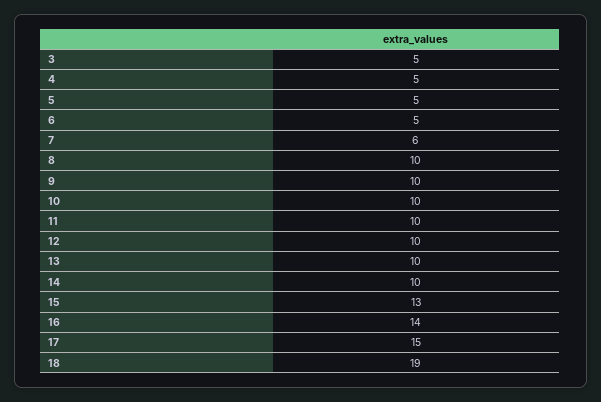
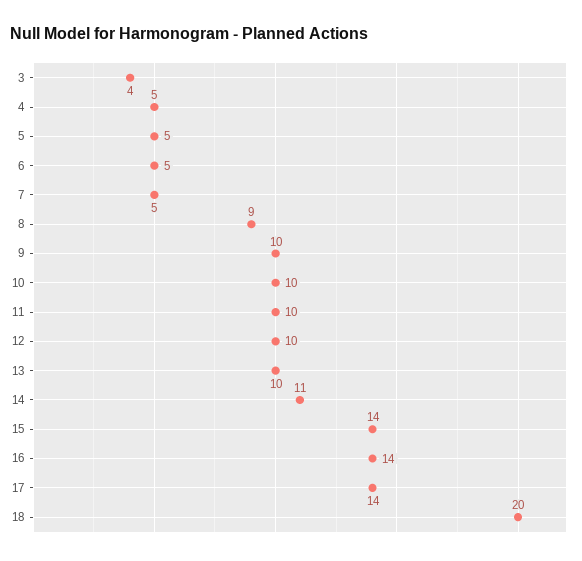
  {
-   "3": 5,
+   "3": 4,
    "4": 5,
    "5": 5,
    "6": 5,
-   "7": 6,
+   "7": 5,
-   "8": 10,
+   "8": 9,
    "9": 10,
    "10": 10,
    "11": 10,
    "12": 10,
    "13": 10,
-   "14": 10,
+   "14": 11,
-   "15": 13,
+   "15": 14,
    "16": 14,
-   "17": 15,
+   "17": 14,
-   "18": 19
+   "18": 20
  }

